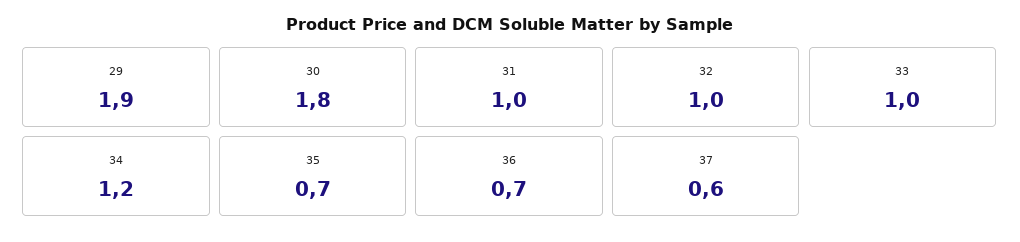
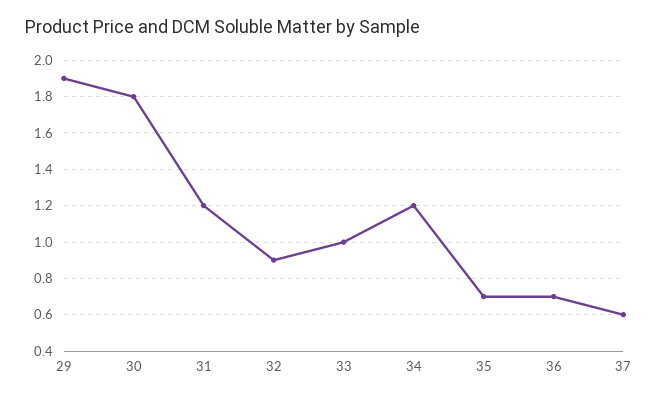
  {
    "29": 1.9,
    "30": 1.8,
-   "31": 1,
+   "31": 1.2,
-   "32": 1,
+   "32": 0.9,
    "33": 1,
    "34": 1.2,
    "35": 0.7,
    "36": 0.7,
    "37": 0.6
  }

